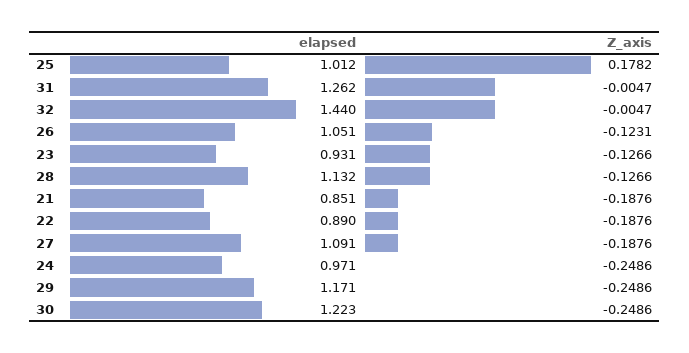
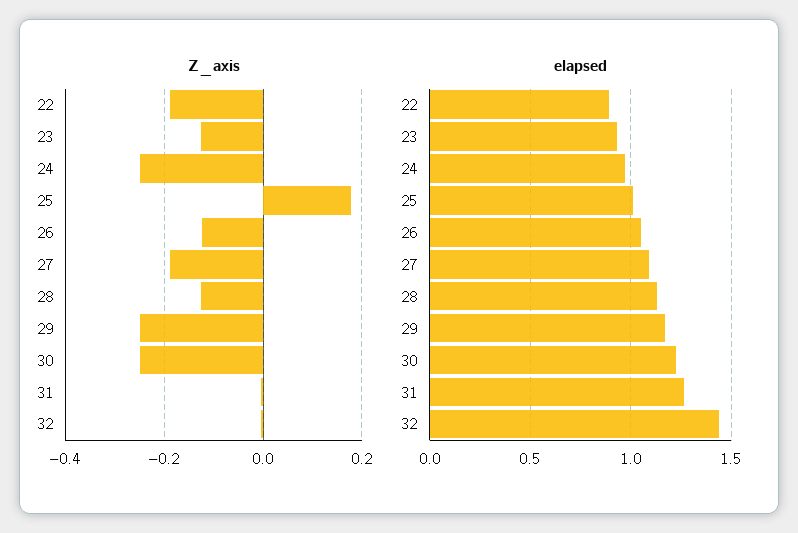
  {
    "elapsed": {
      "25": 1.012,
      "31": 1.262,
      "32": 1.44,
      "26": 1.051,
      "23": 0.931,
      "28": 1.132,
-     "21": 0.851,
      "22": 0.89,
      "27": 1.091,
      "24": 0.971,
      "29": 1.171,
      "30": 1.223
    },
    "Z_axis": {
      "25": 0.1782,
      "31": -0.0047,
      "32": -0.0047,
      "26": -0.1231,
      "23": -0.1266,
      "28": -0.1266,
-     "21": -0.1876,
      "22": -0.1876,
      "27": -0.1876,
      "24": -0.2486,
      "29": -0.2486,
      "30": -0.2486
    }
  }

